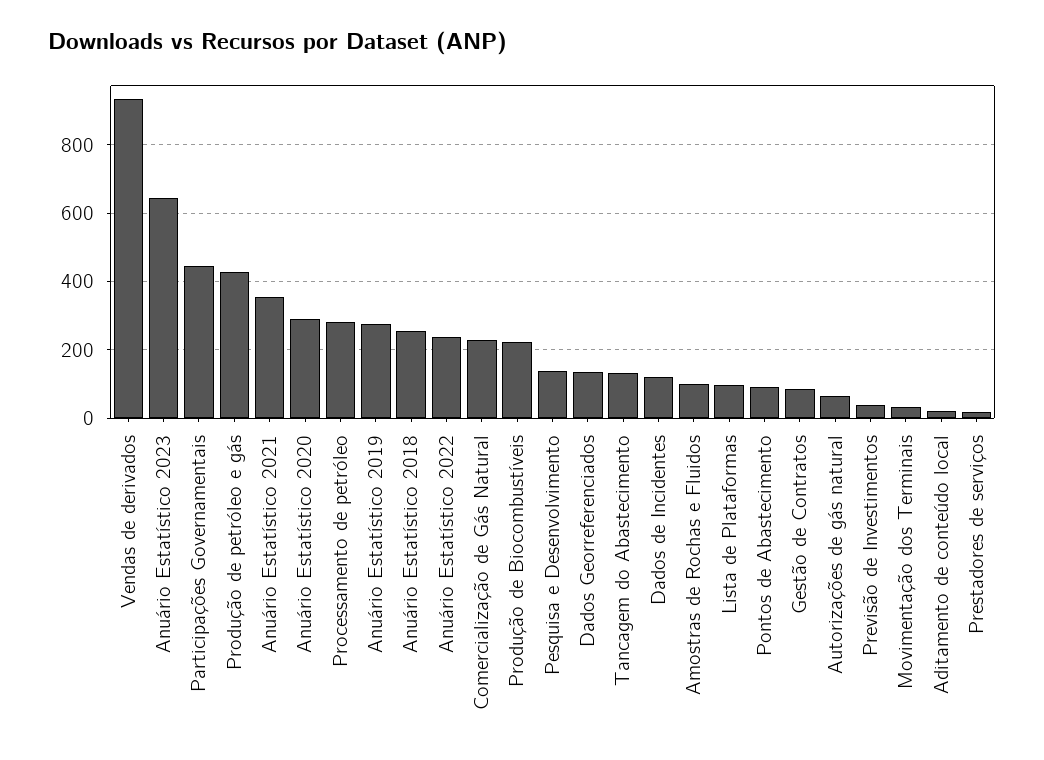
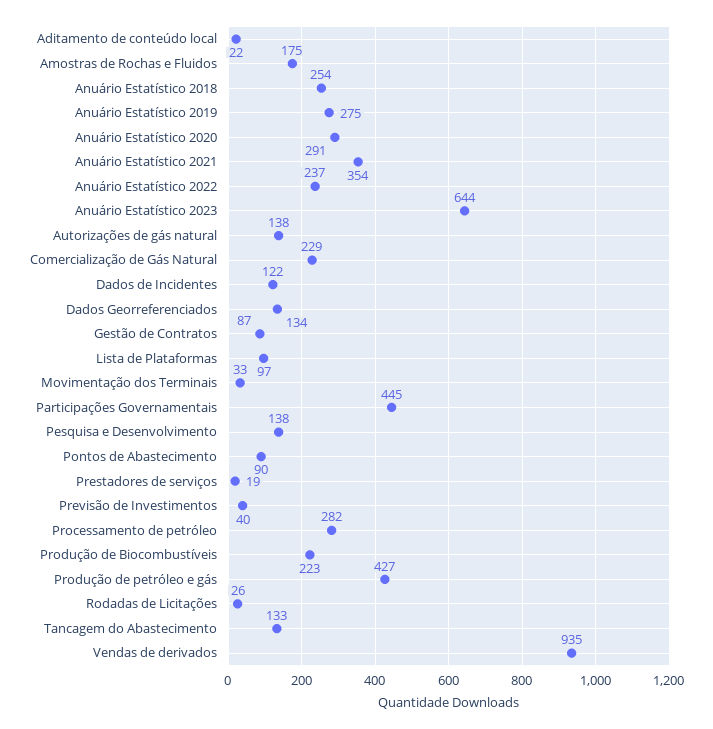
  {
    "Vendas de derivados": 935,
    "Anuário Estatístico 2023": 644,
    "Participações Governamentais": 445,
    "Produção de petróleo e gás": 427,
    "Anuário Estatístico 2021": 354,
    "Anuário Estatístico 2020": 291,
    "Processamento de petróleo": 282,
    "Anuário Estatístico 2019": 275,
    "Anuário Estatístico 2018": 254,
    "Anuário Estatístico 2022": 237,
    "Comercialização de Gás Natural": 229,
    "Produção de Biocombustíveis": 223,
    "Pesquisa e Desenvolvimento": 138,
    "Dados Georreferenciados": 134,
    "Tancagem do Abastecimento": 133,
    "Dados de Incidentes": 122,
-   "Amostras de Rochas e Fluidos": 100,
+   "Amostras de Rochas e Fluidos": 175,
    "Lista de Plataformas": 97,
    "Pontos de Abastecimento": 90,
    "Gestão de Contratos": 87,
-   "Autorizações de gás natural": 60,
+   "Autorizações de gás natural": 138,
    "Previsão de Investimentos": 40,
    "Movimentação dos Terminais": 33,
    "Aditamento de conteúdo local": 22,
-   "Prestadores de serviços": 19
+   "Prestadores de serviços": 19,
+   "Rodadas de Licitações": 26
  }

